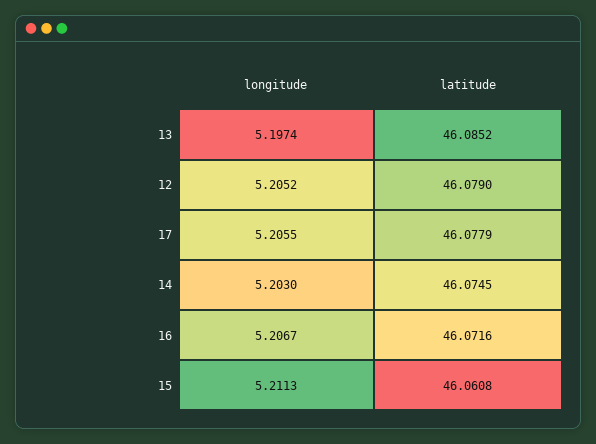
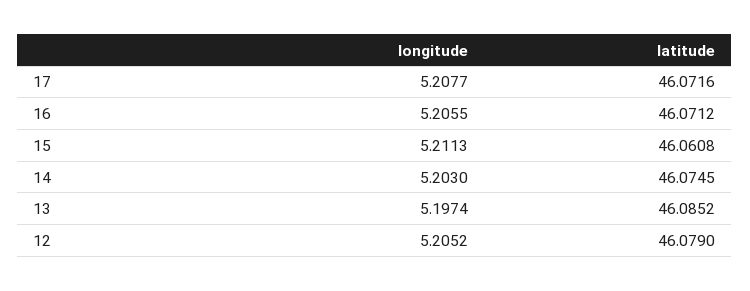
  {
    "longitude": {
      "13": 5.1974,
      "12": 5.2052,
-     "17": 5.2055,
+     "17": 5.2077,
      "14": 5.203,
-     "16": 5.2067,
+     "16": 5.2055,
      "15": 5.2113
    },
    "latitude": {
      "13": 46.0852,
      "12": 46.079,
-     "17": 46.0779,
+     "17": 46.0716,
      "14": 46.0745,
-     "16": 46.0716,
+     "16": 46.0712,
      "15": 46.0608
    }
  }

